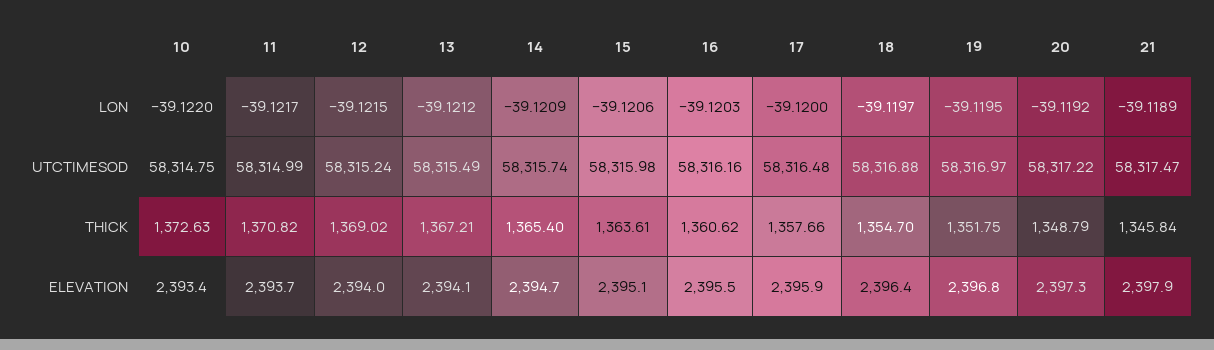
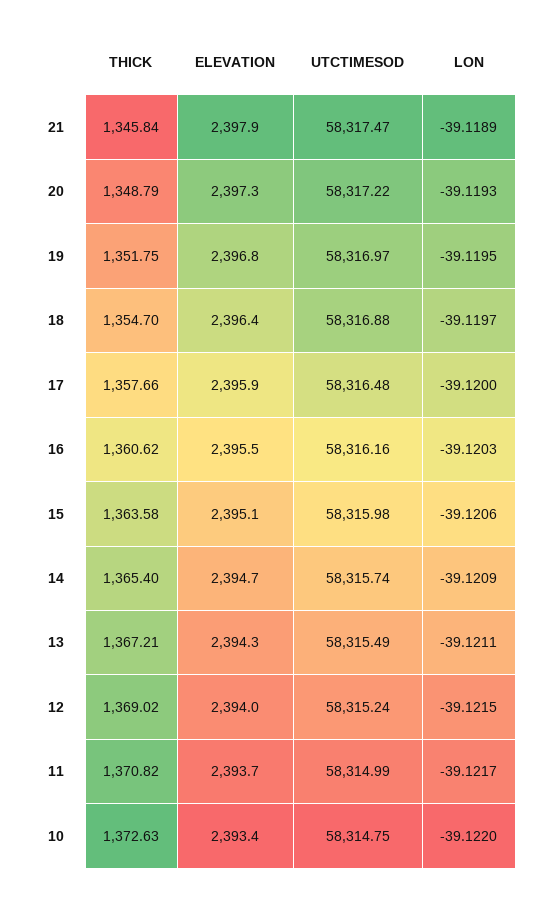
  {
    "10": {
      "LON": -39.122,
      "UTCTIMESOD": 58314.75,
      "THICK": 1372.63,
      "ELEVATION": 2393.4
    },
    "11": {
      "LON": -39.1217,
      "UTCTIMESOD": 58314.99,
      "THICK": 1370.82,
      "ELEVATION": 2393.7
    },
    "12": {
      "LON": -39.1215,
      "UTCTIMESOD": 58315.24,
      "THICK": 1369.02,
      "ELEVATION": 2394
    },
    "13": {
-     "LON": -39.1212,
+     "LON": -39.1211,
      "UTCTIMESOD": 58315.49,
      "THICK": 1367.21,
-     "ELEVATION": 2394.1
+     "ELEVATION": 2394.3
    },
    "14": {
      "LON": -39.1209,
      "UTCTIMESOD": 58315.74,
      "THICK": 1365.4,
      "ELEVATION": 2394.7
    },
    "15": {
      "LON": -39.1206,
      "UTCTIMESOD": 58315.98,
-     "THICK": 1363.61,
+     "THICK": 1363.58,
      "ELEVATION": 2395.1
    },
    "16": {
      "LON": -39.1203,
      "UTCTIMESOD": 58316.16,
      "THICK": 1360.62,
      "ELEVATION": 2395.5
    },
    "17": {
      "LON": -39.12,
      "UTCTIMESOD": 58316.48,
      "THICK": 1357.66,
      "ELEVATION": 2395.9
    },
    "18": {
      "LON": -39.1197,
      "UTCTIMESOD": 58316.88,
      "THICK": 1354.7,
      "ELEVATION": 2396.4
    },
    "19": {
      "LON": -39.1195,
      "UTCTIMESOD": 58316.97,
      "THICK": 1351.75,
      "ELEVATION": 2396.8
    },
    "20": {
-     "LON": -39.1192,
+     "LON": -39.1193,
      "UTCTIMESOD": 58317.22,
      "THICK": 1348.79,
      "ELEVATION": 2397.3
    },
    "21": {
      "LON": -39.1189,
      "UTCTIMESOD": 58317.47,
      "THICK": 1345.84,
      "ELEVATION": 2397.9
    }
  }

